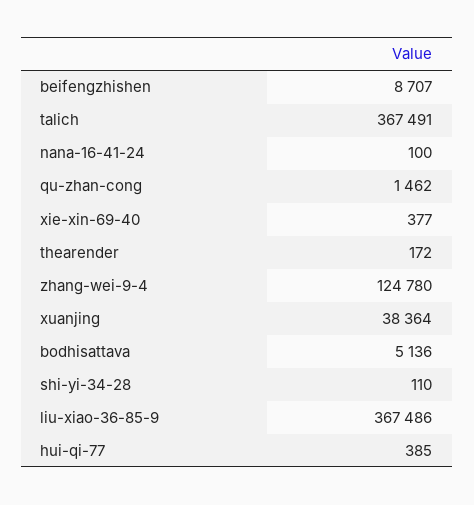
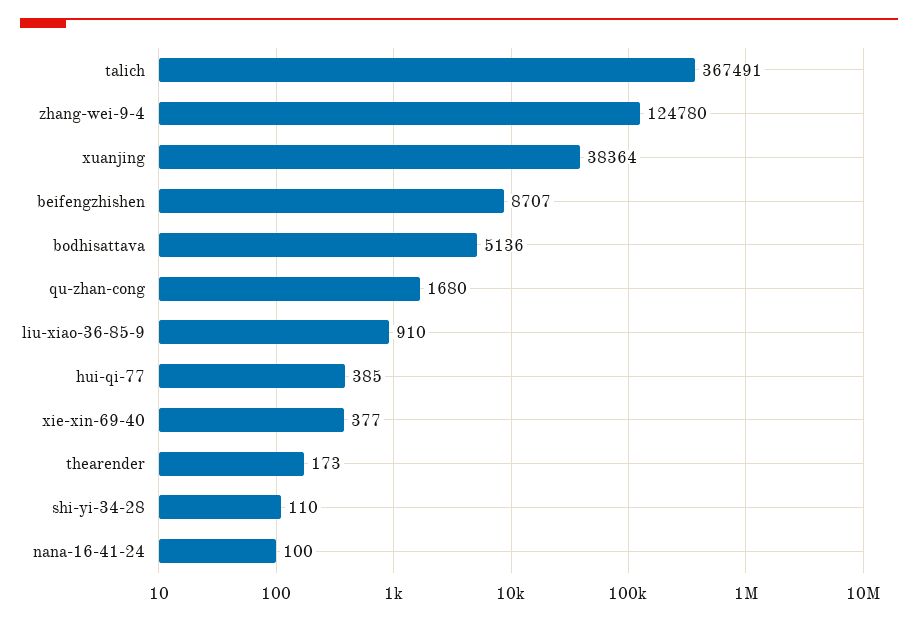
  {
    "beifengzhishen": 8707,
    "talich": 367491,
    "nana-16-41-24": 100,
-   "qu-zhan-cong": 1462,
+   "qu-zhan-cong": 1680,
    "xie-xin-69-40": 377,
-   "thearender": 172,
+   "thearender": 173,
    "zhang-wei-9-4": 124780,
    "xuanjing": 38364,
    "bodhisattava": 5136,
    "shi-yi-34-28": 110,
-   "liu-xiao-36-85-9": 367486,
+   "liu-xiao-36-85-9": 910,
    "hui-qi-77": 385
  }

